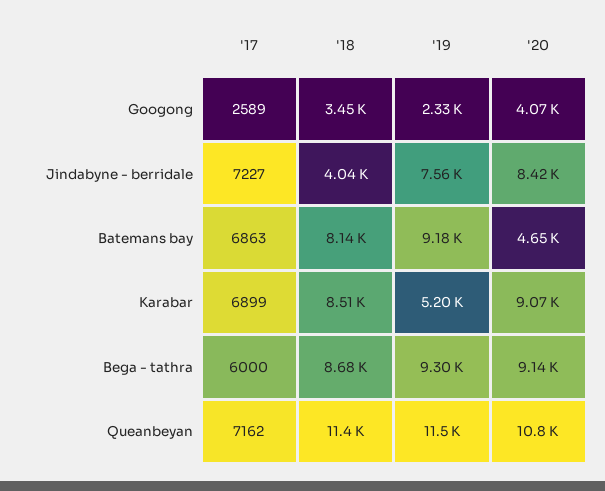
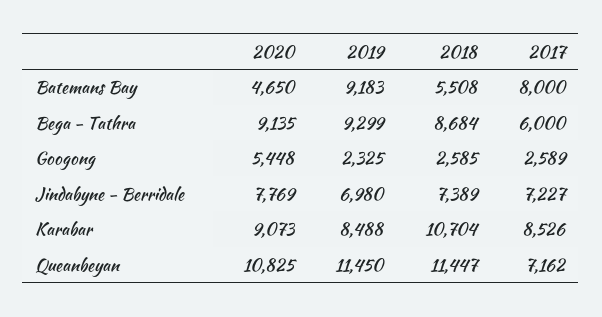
  {
    "'17": {
      "Googong": 2589,
      "Jindabyne - berridale": 7227,
-     "Batemans bay": 6863,
+     "Batemans bay": 8000,
-     "Karabar": 6899,
+     "Karabar": 8526,
      "Bega - tathra": 6000,
      "Queanbeyan": 7162
    },
    "'18": {
-     "Googong": 3450,
+     "Googong": 2585,
-     "Jindabyne - berridale": 4040,
+     "Jindabyne - berridale": 7389,
-     "Batemans bay": 8140,
+     "Batemans bay": 5508,
-     "Karabar": 8510,
+     "Karabar": 10704,
      "Bega - tathra": 8684,
      "Queanbeyan": 11447
    },
    "'19": {
      "Googong": 2325,
-     "Jindabyne - berridale": 7560,
+     "Jindabyne - berridale": 6980,
      "Batemans bay": 9183,
-     "Karabar": 5200,
+     "Karabar": 8488,
      "Bega - tathra": 9299,
      "Queanbeyan": 11450
    },
    "'20": {
-     "Googong": 4070,
+     "Googong": 5448,
-     "Jindabyne - berridale": 8420,
+     "Jindabyne - berridale": 7769,
      "Batemans bay": 4650,
      "Karabar": 9073,
      "Bega - tathra": 9135,
      "Queanbeyan": 10825
    }
  }

